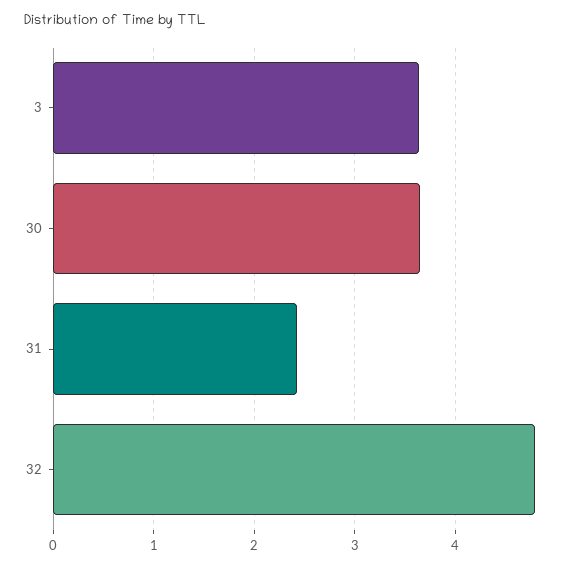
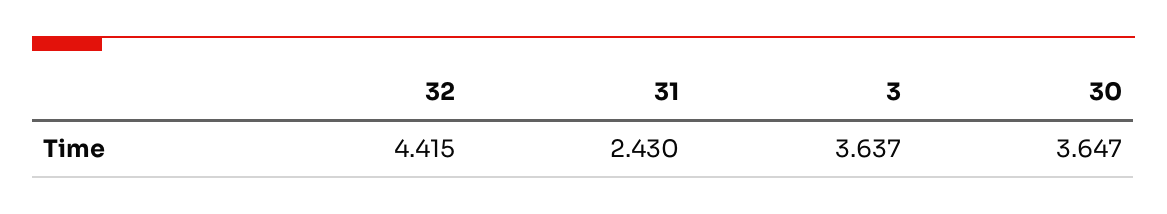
  {
    "3": 3.637,
    "30": 3.647,
    "31": 2.43,
-   "32": 4.8
+   "32": 4.415
  }

